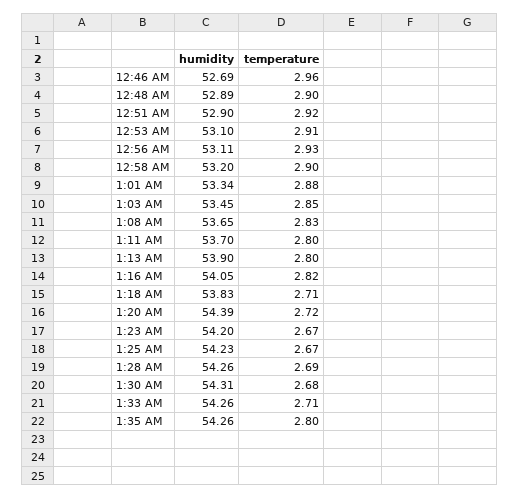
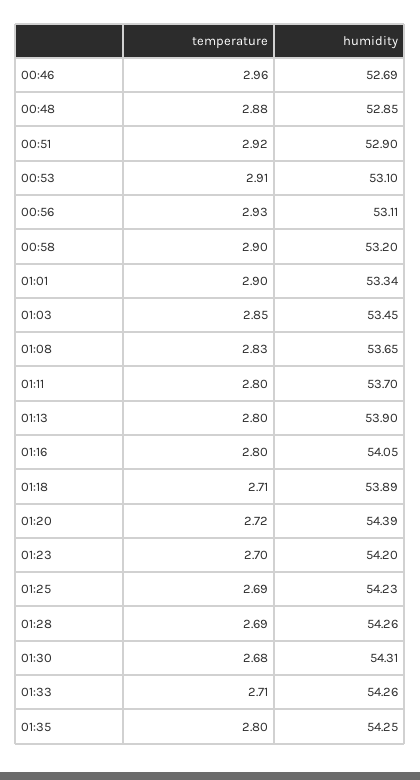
  {
    "humidity": {
      "12:46 AM": 52.69,
-     "12:48 AM": 52.89,
+     "12:48 AM": 52.85,
      "12:51 AM": 52.9,
      "12:53 AM": 53.1,
      "12:56 AM": 53.11,
      "12:58 AM": 53.2,
      "1:01 AM": 53.34,
      "1:03 AM": 53.45,
      "1:08 AM": 53.65,
      "1:11 AM": 53.7,
      "1:13 AM": 53.9,
      "1:16 AM": 54.05,
-     "1:18 AM": 53.83,
+     "1:18 AM": 53.89,
      "1:20 AM": 54.39,
      "1:23 AM": 54.2,
      "1:25 AM": 54.23,
      "1:28 AM": 54.26,
      "1:30 AM": 54.31,
      "1:33 AM": 54.26,
-     "1:35 AM": 54.26
+     "1:35 AM": 54.25
    },
    "temperature": {
      "12:46 AM": 2.96,
-     "12:48 AM": 2.9,
+     "12:48 AM": 2.88,
      "12:51 AM": 2.92,
      "12:53 AM": 2.91,
      "12:56 AM": 2.93,
      "12:58 AM": 2.9,
-     "1:01 AM": 2.88,
+     "1:01 AM": 2.9,
      "1:03 AM": 2.85,
      "1:08 AM": 2.83,
      "1:11 AM": 2.8,
      "1:13 AM": 2.8,
-     "1:16 AM": 2.82,
+     "1:16 AM": 2.8,
      "1:18 AM": 2.71,
      "1:20 AM": 2.72,
-     "1:23 AM": 2.67,
+     "1:23 AM": 2.7,
-     "1:25 AM": 2.67,
+     "1:25 AM": 2.69,
      "1:28 AM": 2.69,
      "1:30 AM": 2.68,
      "1:33 AM": 2.71,
      "1:35 AM": 2.8
    }
  }

